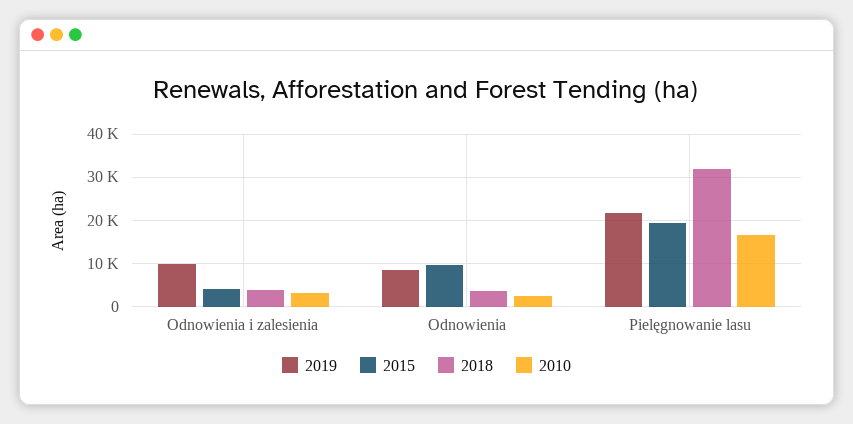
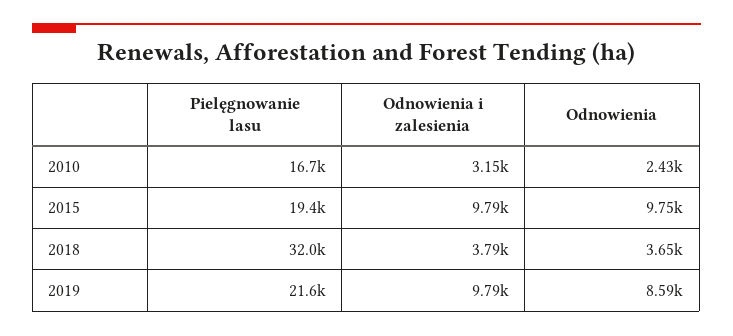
  {
    "2019": {
      "Odnowienia i zalesienia": 9790,
      "Odnowienia": 8590,
      "Pielęgnowanie lasu": 21600
    },
    "2015": {
-     "Odnowienia i zalesienia": 4000,
+     "Odnowienia i zalesienia": 9790,
      "Odnowienia": 9750,
      "Pielęgnowanie lasu": 19400
    },
    "2018": {
      "Odnowienia i zalesienia": 3790,
      "Odnowienia": 3650,
      "Pielęgnowanie lasu": 32000
    },
    "2010": {
      "Odnowienia i zalesienia": 3150,
      "Odnowienia": 2430,
      "Pielęgnowanie lasu": 16700
    }
  }

